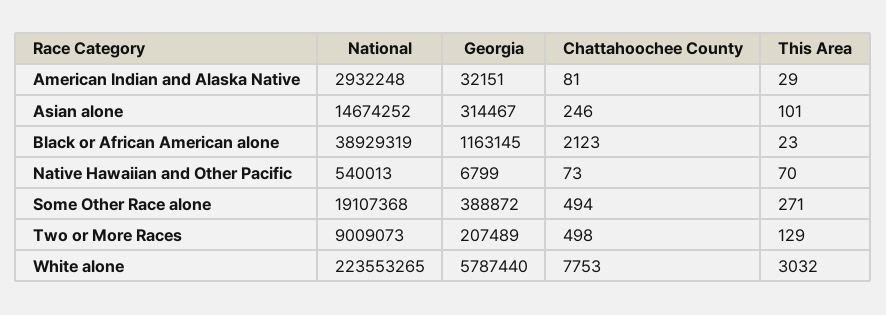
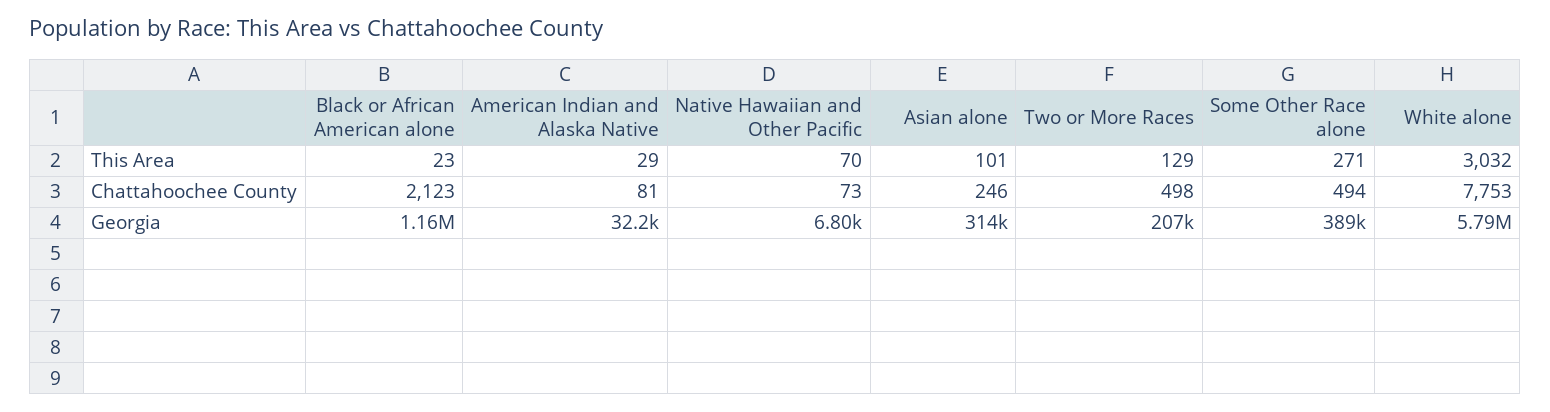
  {
-   "National": {
-     "American Indian and Alaska Native": 2932248,
-     "Asian alone": 14674252,
-     "Black or African American alone": 38929319,
-     "Native Hawaiian and Other Pacific": 540013,
-     "Some Other Race alone": 19107368,
-     "Two or More Races": 9009073,
-     "White alone": 223553265
-   },
    "Georgia": {
      "American Indian and Alaska Native": 32151,
      "Asian alone": 314467,
      "Black or African American alone": 1163145,
      "Native Hawaiian and Other Pacific": 6799,
      "Some Other Race alone": 388872,
      "Two or More Races": 207489,
      "White alone": 5787440
    },
    "Chattahoochee County": {
      "American Indian and Alaska Native": 81,
      "Asian alone": 246,
      "Black or African American alone": 2123,
      "Native Hawaiian and Other Pacific": 73,
      "Some Other Race alone": 494,
      "Two or More Races": 498,
      "White alone": 7753
    },
    "This Area": {
      "American Indian and Alaska Native": 29,
      "Asian alone": 101,
      "Black or African American alone": 23,
      "Native Hawaiian and Other Pacific": 70,
      "Some Other Race alone": 271,
      "Two or More Races": 129,
      "White alone": 3032
    }
  }

